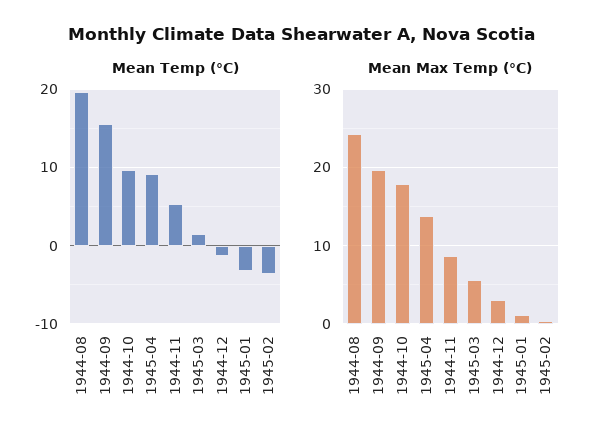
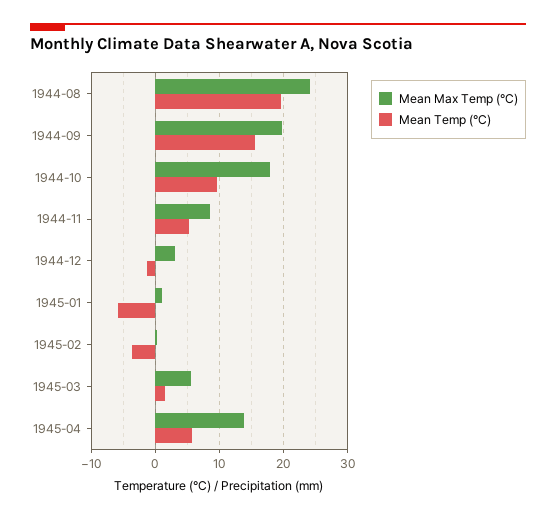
  {
    "Mean Temp (°C)": {
      "1944-08": 20,
      "1944-09": 16,
      "1944-10": 10,
-     "1945-04": 9,
+     "1945-04": 6,
      "1944-11": 5,
      "1945-03": 2,
      "1944-12": -1,
-     "1945-01": -3,
+     "1945-01": -6,
      "1945-02": -4
    },
    "Mean Max Temp (°C)": {
      "1944-08": 24,
      "1944-09": 20,
      "1944-10": 18,
      "1945-04": 14,
      "1944-11": 9,
      "1945-03": 6,
      "1944-12": 3,
      "1945-01": 1,
      "1945-02": 0
    }
  }

